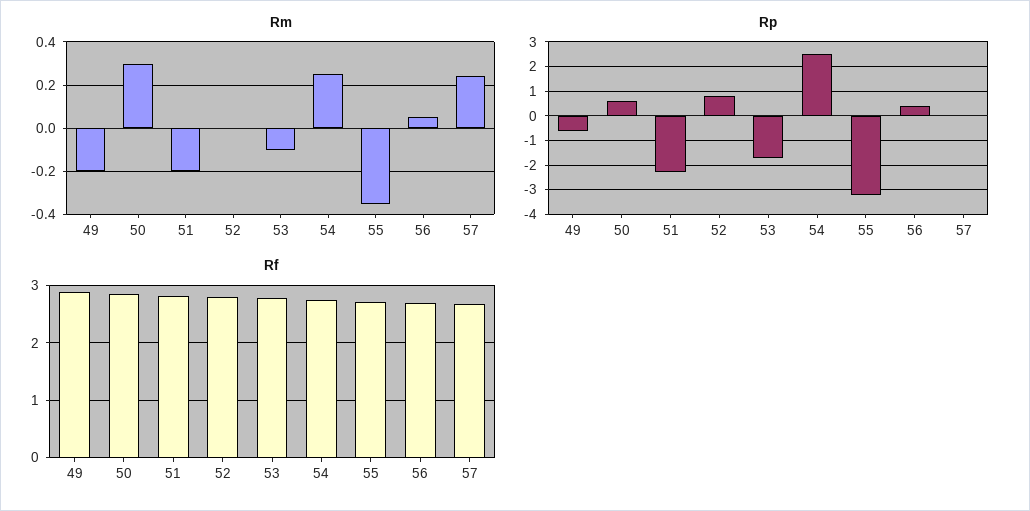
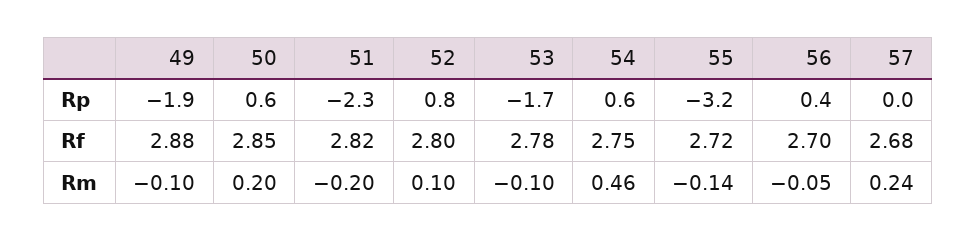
  {
    "Rm": {
-     "49": -0.2,
+     "49": -0.1,
-     "50": 0.3,
+     "50": 0.2,
      "51": -0.2,
-     "52": 0,
+     "52": 0.1,
      "53": -0.1,
-     "54": 0.25,
+     "54": 0.46,
-     "55": -0.35,
+     "55": -0.14,
-     "56": 0.05,
+     "56": -0.05,
      "57": 0.24
    },
    "Rp": {
-     "49": -0.5,
+     "49": -1.9,
      "50": 0.6,
      "51": -2.3,
      "52": 0.8,
      "53": -1.7,
-     "54": 2.5,
+     "54": 0.6,
      "55": -3.2,
      "56": 0.4,
      "57": 0
    },
    "Rf": {
      "49": 2.88,
      "50": 2.85,
      "51": 2.82,
      "52": 2.8,
      "53": 2.78,
      "54": 2.75,
      "55": 2.72,
      "56": 2.7,
      "57": 2.68
    }
  }

